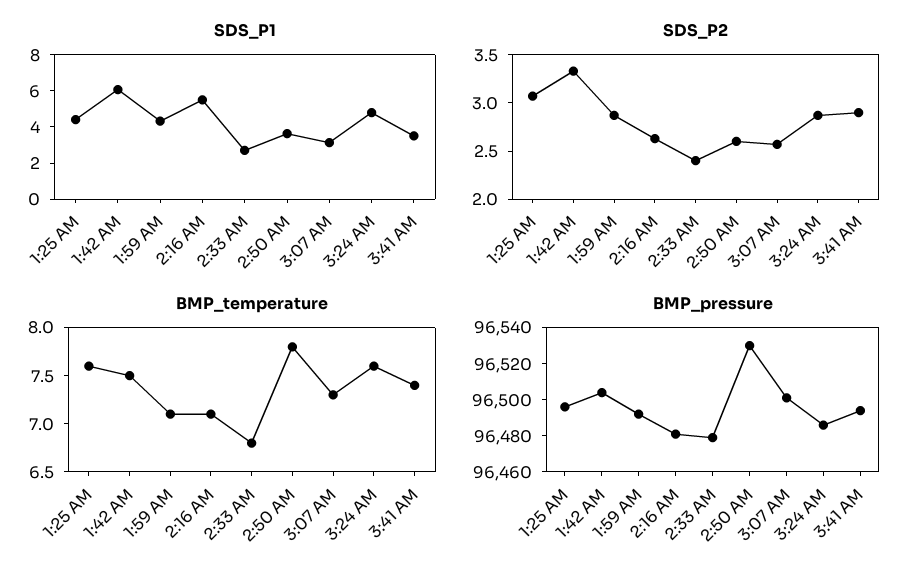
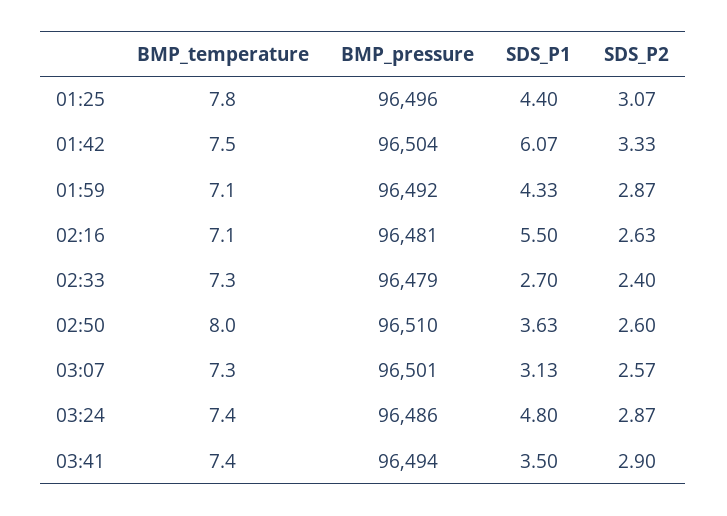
  {
    "SDS_P1": {
      "1:25 AM": 4.4,
      "1:42 AM": 6.07,
      "1:59 AM": 4.33,
      "2:16 AM": 5.5,
      "2:33 AM": 2.7,
      "2:50 AM": 3.63,
      "3:07 AM": 3.13,
      "3:24 AM": 4.8,
      "3:41 AM": 3.5
    },
    "SDS_P2": {
      "1:25 AM": 3.07,
      "1:42 AM": 3.33,
      "1:59 AM": 2.87,
      "2:16 AM": 2.63,
      "2:33 AM": 2.4,
      "2:50 AM": 2.6,
      "3:07 AM": 2.57,
      "3:24 AM": 2.87,
      "3:41 AM": 2.9
    },
    "BMP_temperature": {
-     "1:25 AM": 7.6,
+     "1:25 AM": 7.8,
      "1:42 AM": 7.5,
      "1:59 AM": 7.1,
      "2:16 AM": 7.1,
-     "2:33 AM": 6.8,
+     "2:33 AM": 7.3,
-     "2:50 AM": 7.8,
+     "2:50 AM": 8,
      "3:07 AM": 7.3,
-     "3:24 AM": 7.6,
+     "3:24 AM": 7.4,
      "3:41 AM": 7.4
    },
    "BMP_pressure": {
      "1:25 AM": 96496,
      "1:42 AM": 96504,
      "1:59 AM": 96492,
      "2:16 AM": 96481,
      "2:33 AM": 96479,
-     "2:50 AM": 96530,
+     "2:50 AM": 96510,
      "3:07 AM": 96501,
      "3:24 AM": 96486,
      "3:41 AM": 96494
    }
  }

